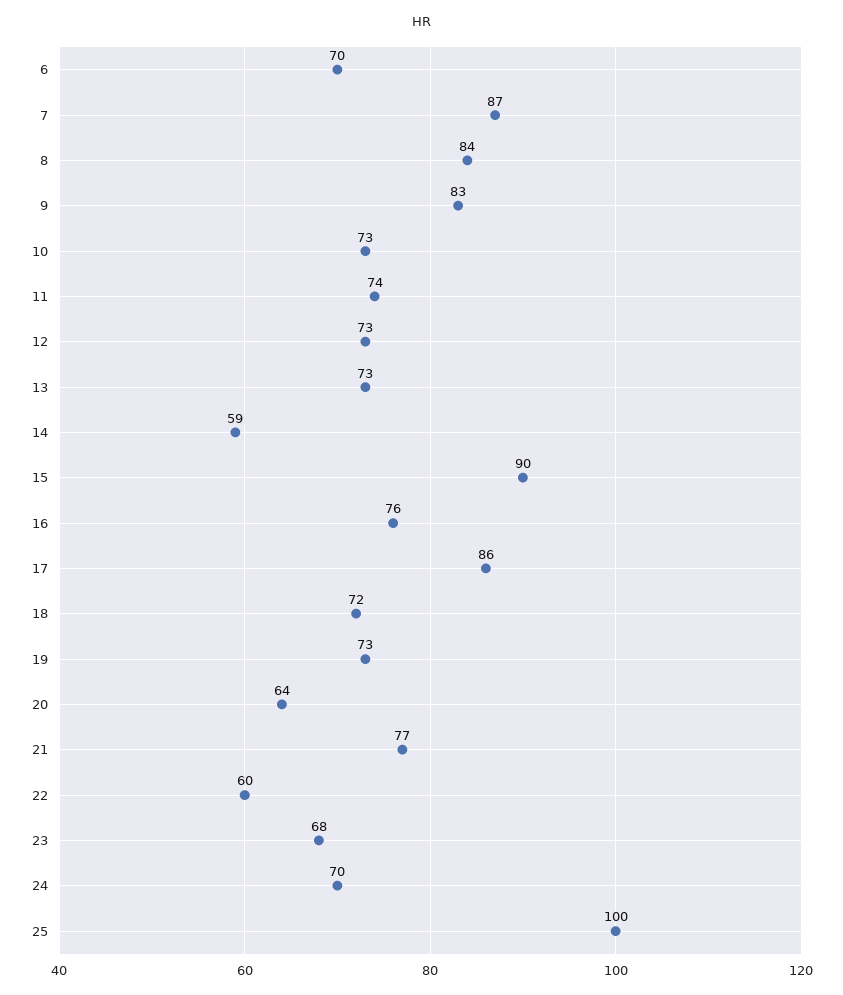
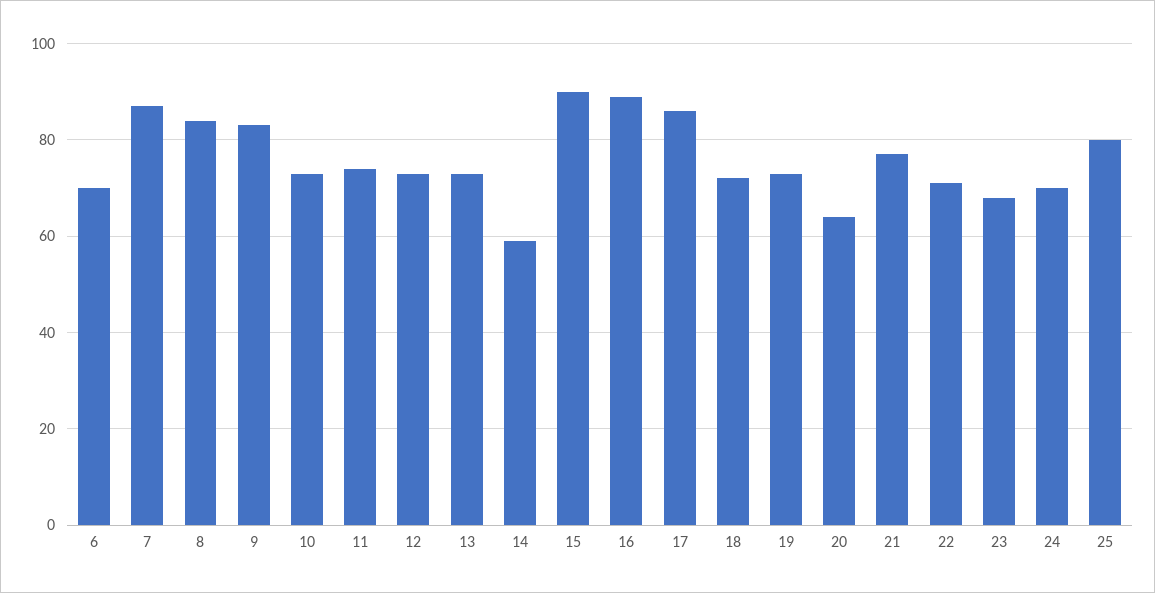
  {
    "6": 70,
    "7": 87,
    "8": 84,
    "9": 83,
    "10": 73,
    "11": 74,
    "12": 73,
    "13": 73,
    "14": 59,
    "15": 90,
-   "16": 76,
+   "16": 90,
    "17": 86,
    "18": 72,
    "19": 73,
    "20": 64,
    "21": 77,
-   "22": 60,
+   "22": 70,
    "23": 68,
    "24": 70,
-   "25": 100
+   "25": 80
  }

